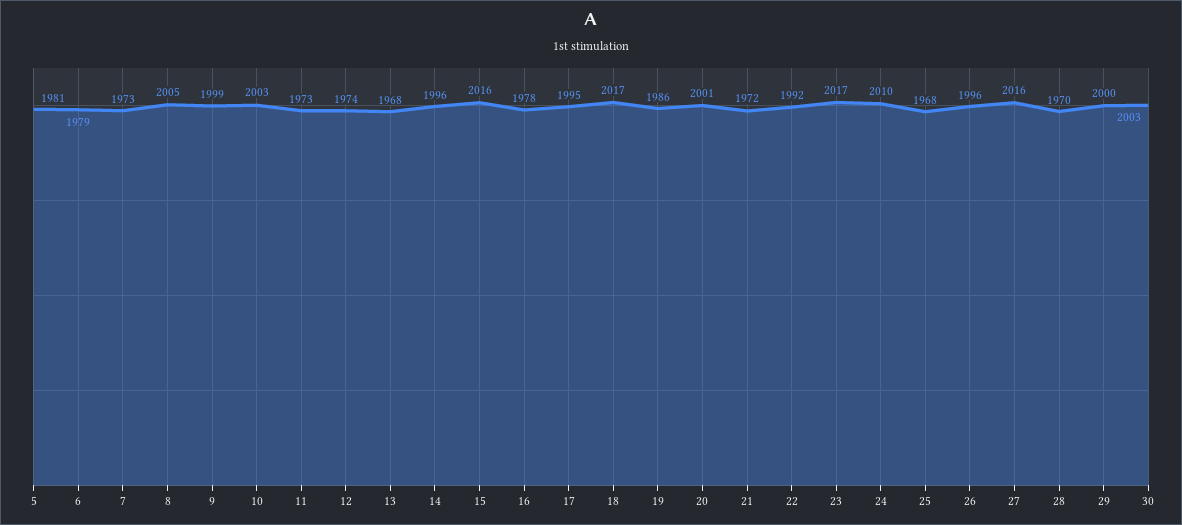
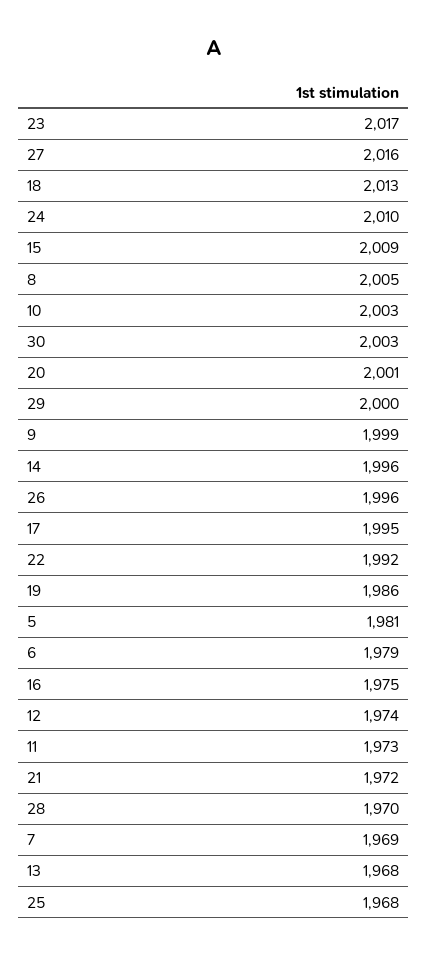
  {
    "5": 1981,
    "6": 1979,
-   "7": 1973,
+   "7": 1969,
    "8": 2005,
    "9": 1999,
    "10": 2003,
    "11": 1973,
    "12": 1974,
    "13": 1968,
    "14": 1996,
-   "15": 2016,
+   "15": 2009,
-   "16": 1978,
+   "16": 1975,
    "17": 1995,
-   "18": 2017,
+   "18": 2013,
    "19": 1986,
    "20": 2001,
    "21": 1972,
    "22": 1992,
    "23": 2017,
    "24": 2010,
    "25": 1968,
    "26": 1996,
    "27": 2016,
    "28": 1970,
    "29": 2000,
    "30": 2003
  }

